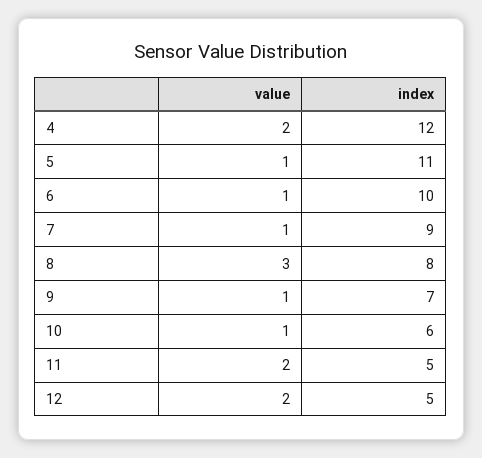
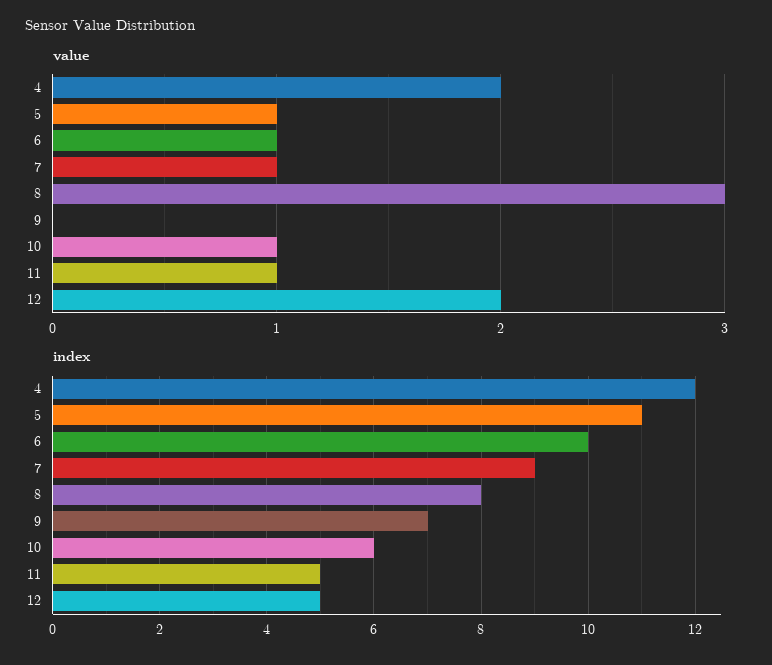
  {
    "value": {
      "4": 2,
      "5": 1,
      "6": 1,
      "7": 1,
      "8": 3,
-     "9": 1,
+     "9": 0,
      "10": 1,
-     "11": 2,
+     "11": 1,
      "12": 2
    },
    "index": {
      "4": 12,
      "5": 11,
      "6": 10,
      "7": 9,
      "8": 8,
      "9": 7,
      "10": 6,
      "11": 5,
      "12": 5
    }
  }

